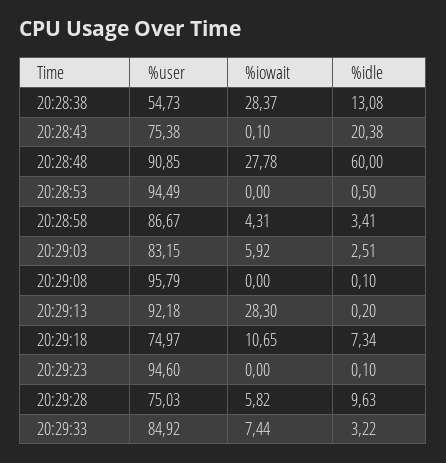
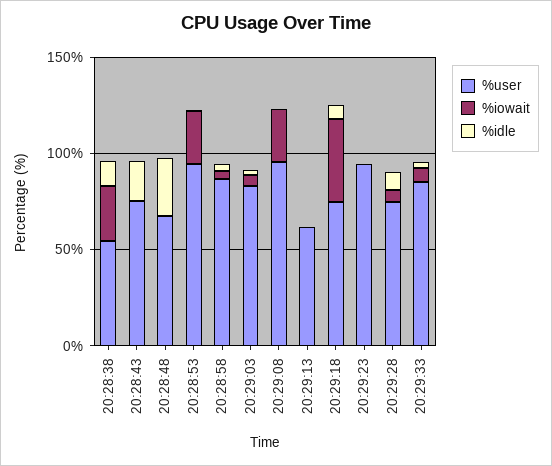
  {
    "%user": {
      "20:28:38": 54.73,
      "20:28:43": 75.38,
-     "20:28:48": 90.85,
+     "20:28:48": 70,
      "20:28:53": 94.49,
      "20:28:58": 86.67,
      "20:29:03": 83.15,
      "20:29:08": 95.79,
-     "20:29:13": 92.18,
+     "20:29:13": 60,
      "20:29:18": 74.97,
      "20:29:23": 94.6,
      "20:29:28": 75.03,
      "20:29:33": 84.92
    },
    "%iowait": {
      "20:28:38": 28.37,
      "20:28:43": 0.1,
-     "20:28:48": 27.78,
+     "20:28:48": 0,
-     "20:28:53": 0,
+     "20:28:53": 30,
      "20:28:58": 4.31,
      "20:29:03": 5.92,
-     "20:29:08": 0,
+     "20:29:08": 30,
-     "20:29:13": 28.3,
+     "20:29:13": 0,
-     "20:29:18": 10.65,
+     "20:29:18": 40,
      "20:29:23": 0,
      "20:29:28": 5.82,
      "20:29:33": 7.44
    },
    "%idle": {
      "20:28:38": 13.08,
      "20:28:43": 20.38,
-     "20:28:48": 60,
+     "20:28:48": 30,
      "20:28:53": 0.5,
      "20:28:58": 3.41,
      "20:29:03": 2.51,
      "20:29:08": 0.1,
      "20:29:13": 0.2,
      "20:29:18": 7.34,
      "20:29:23": 0.1,
      "20:29:28": 9.63,
      "20:29:33": 3.22
    }
  }

